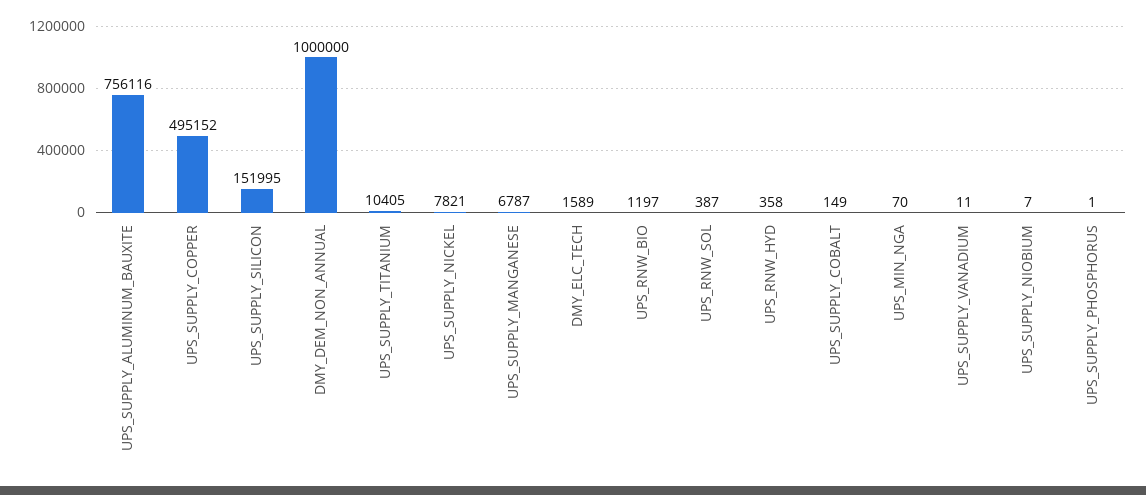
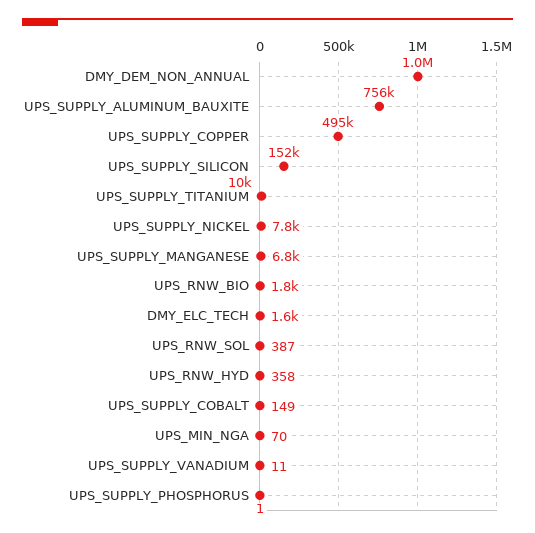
  {
    "UPS_SUPPLY_ALUMINUM_BAUXITE": 756116,
    "UPS_SUPPLY_COPPER": 495152,
    "UPS_SUPPLY_SILICON": 151995,
    "DMY_DEM_NON_ANNUAL": 1000000,
    "UPS_SUPPLY_TITANIUM": 10405,
    "UPS_SUPPLY_NICKEL": 7821,
    "UPS_SUPPLY_MANGANESE": 6787,
    "DMY_ELC_TECH": 1589,
-   "UPS_RNW_BIO": 1197,
+   "UPS_RNW_BIO": 1800,
    "UPS_RNW_SOL": 387,
    "UPS_RNW_HYD": 358,
    "UPS_SUPPLY_COBALT": 149,
    "UPS_MIN_NGA": 70,
    "UPS_SUPPLY_VANADIUM": 11,
-   "UPS_SUPPLY_NIOBIUM": 7,
    "UPS_SUPPLY_PHOSPHORUS": 1
  }

